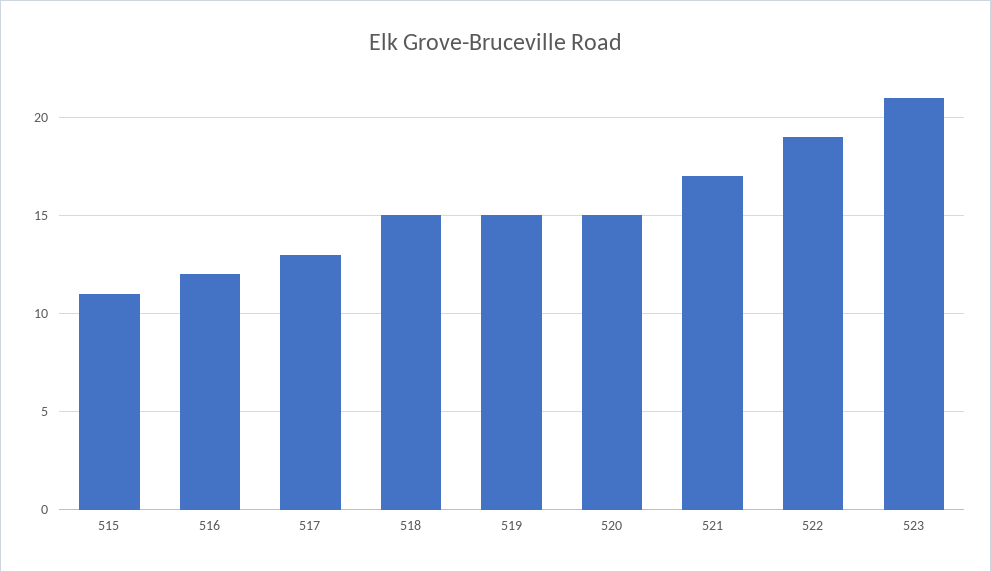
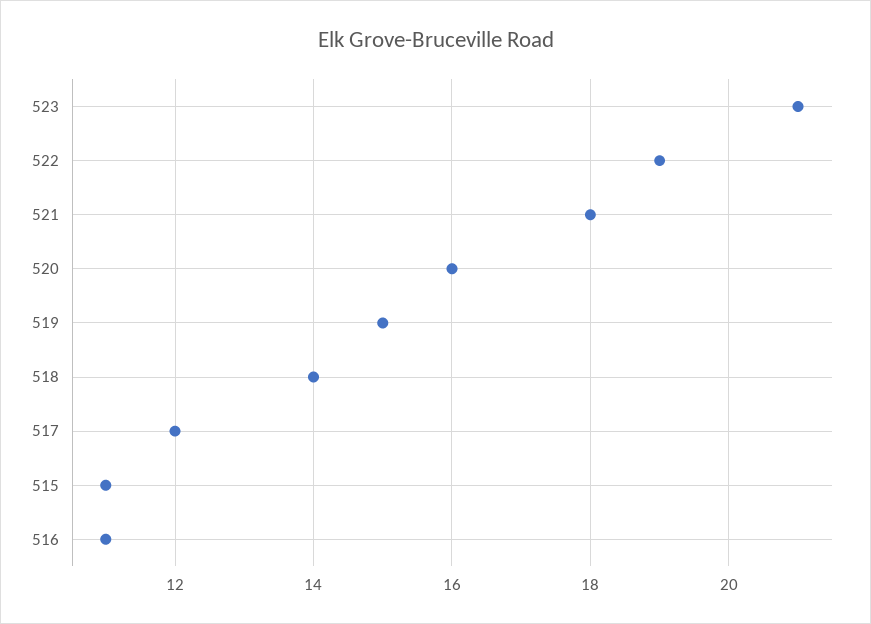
  {
    "515": 11,
-   "516": 12,
+   "516": 11,
-   "517": 13,
+   "517": 12,
-   "518": 15,
+   "518": 14,
    "519": 15,
-   "520": 15,
+   "520": 16,
-   "521": 17,
+   "521": 18,
    "522": 19,
    "523": 21
  }

